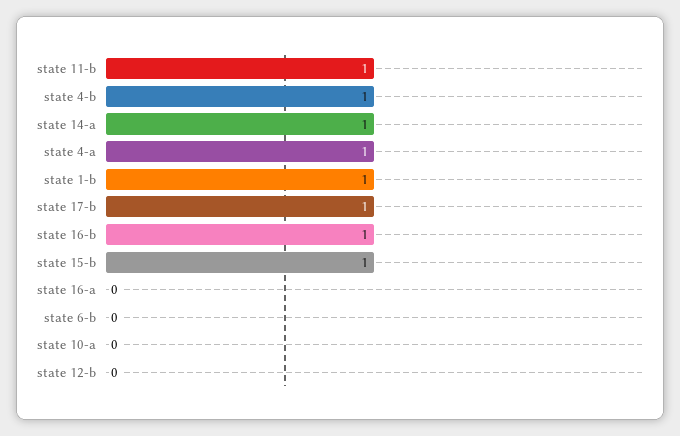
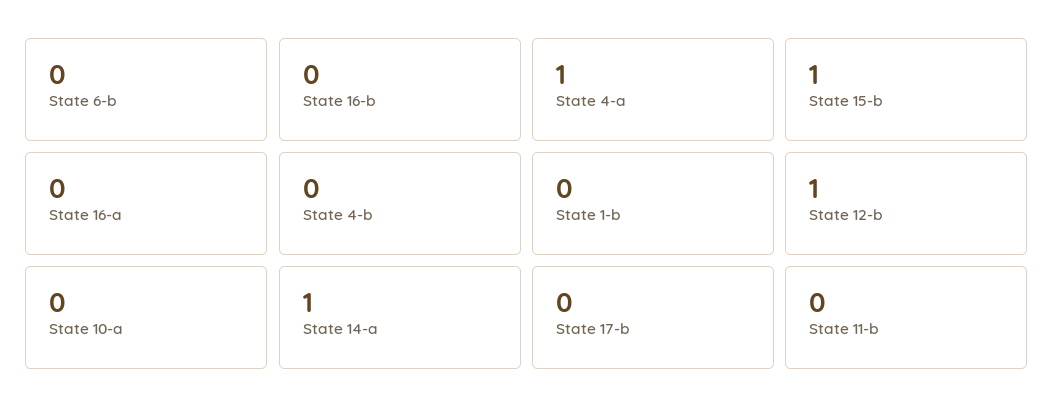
  {
-   "state 11-b": 1,
+   "state 11-b": 0,
-   "state 4-b": 1,
+   "state 4-b": 0,
    "state 14-a": 1,
    "state 4-a": 1,
-   "state 1-b": 1,
+   "state 1-b": 0,
-   "state 17-b": 1,
+   "state 17-b": 0,
-   "state 16-b": 1,
+   "state 16-b": 0,
    "state 15-b": 1,
    "state 16-a": 0,
    "state 6-b": 0,
    "state 10-a": 0,
-   "state 12-b": 0
+   "state 12-b": 1
  }

